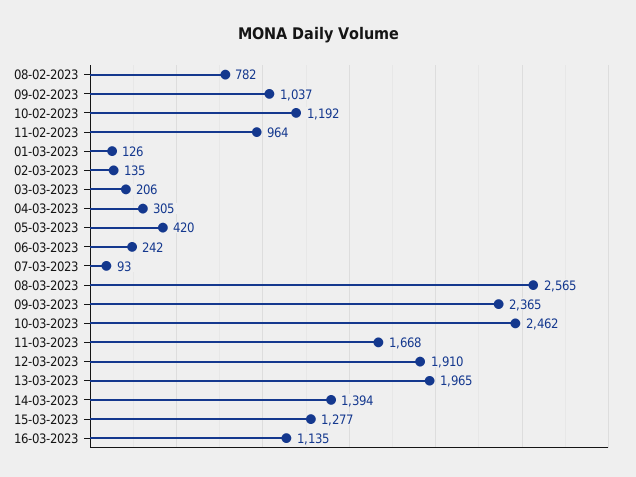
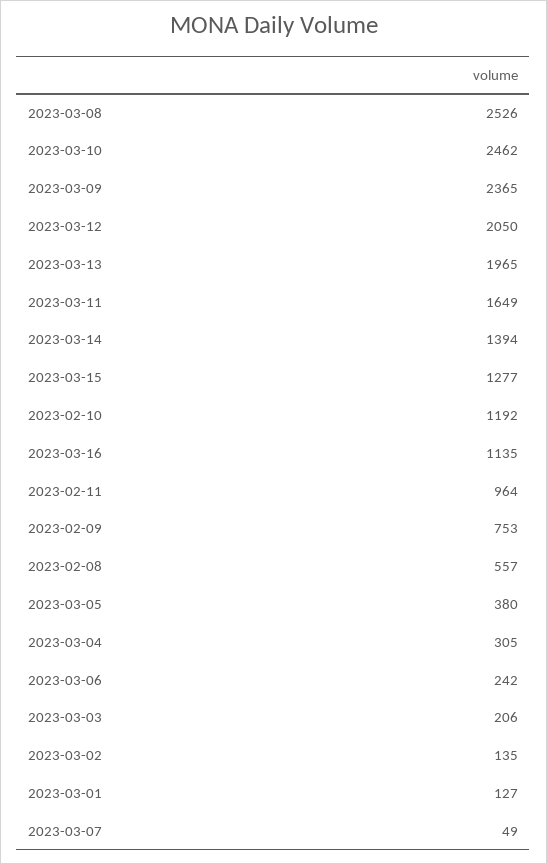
  {
-   "08-02-2023": 782,
+   "08-02-2023": 557,
-   "09-02-2023": 1037,
+   "09-02-2023": 753,
    "10-02-2023": 1192,
    "11-02-2023": 964,
-   "01-03-2023": 126,
+   "01-03-2023": 127,
    "02-03-2023": 135,
    "03-03-2023": 206,
    "04-03-2023": 305,
-   "05-03-2023": 420,
+   "05-03-2023": 380,
    "06-03-2023": 242,
-   "07-03-2023": 93,
+   "07-03-2023": 49,
-   "08-03-2023": 2565,
+   "08-03-2023": 2526,
    "09-03-2023": 2365,
    "10-03-2023": 2462,
-   "11-03-2023": 1668,
+   "11-03-2023": 1649,
-   "12-03-2023": 1910,
+   "12-03-2023": 2050,
    "13-03-2023": 1965,
    "14-03-2023": 1394,
    "15-03-2023": 1277,
    "16-03-2023": 1135
  }

